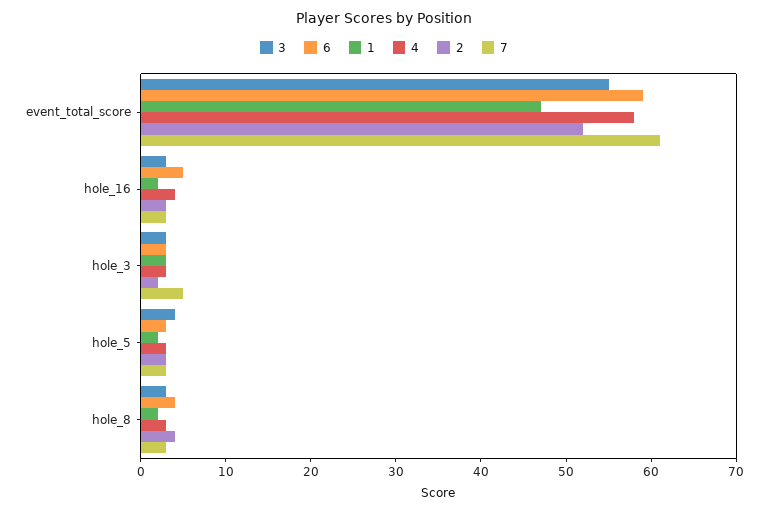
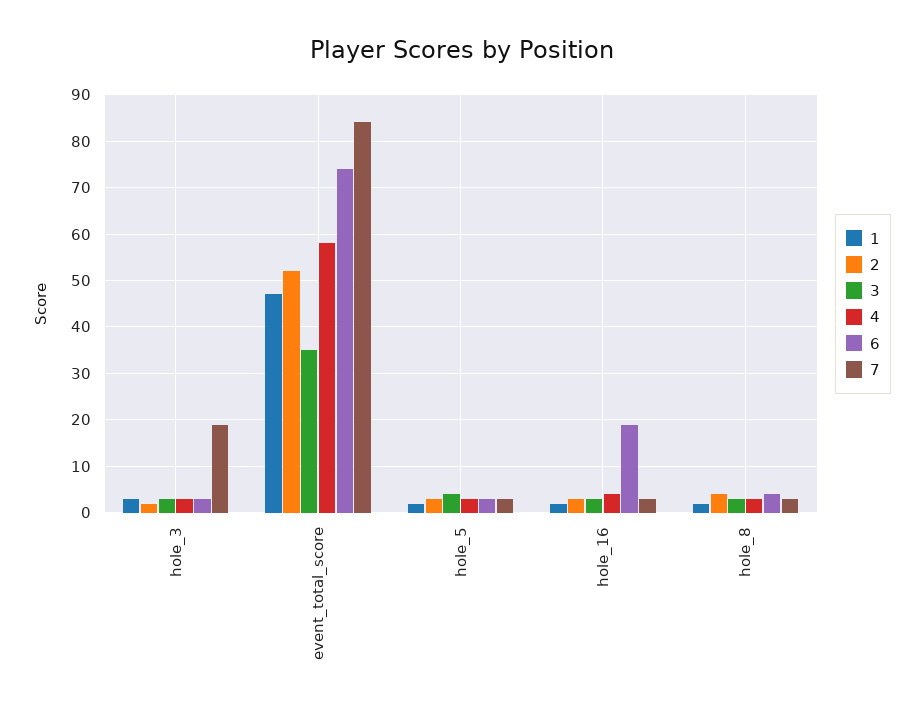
  {
    "3": {
-     "event_total_score": 55,
+     "event_total_score": 35,
      "hole_16": 3,
      "hole_3": 3,
      "hole_5": 4,
      "hole_8": 3
    },
    "6": {
-     "event_total_score": 59,
+     "event_total_score": 75,
-     "hole_16": 5,
+     "hole_16": 20,
      "hole_3": 3,
      "hole_5": 3,
      "hole_8": 4
    },
    "1": {
      "event_total_score": 47,
      "hole_16": 2,
      "hole_3": 3,
      "hole_5": 2,
      "hole_8": 2
    },
    "4": {
      "event_total_score": 58,
      "hole_16": 4,
      "hole_3": 3,
      "hole_5": 3,
      "hole_8": 3
    },
    "2": {
      "event_total_score": 52,
      "hole_16": 3,
      "hole_3": 2,
      "hole_5": 3,
      "hole_8": 4
    },
    "7": {
-     "event_total_score": 61,
+     "event_total_score": 85,
      "hole_16": 3,
-     "hole_3": 5,
+     "hole_3": 20,
      "hole_5": 3,
      "hole_8": 3
    }
  }

